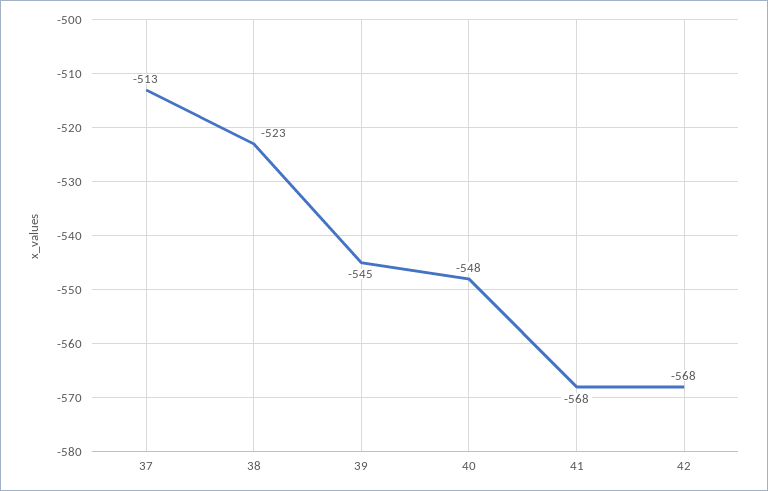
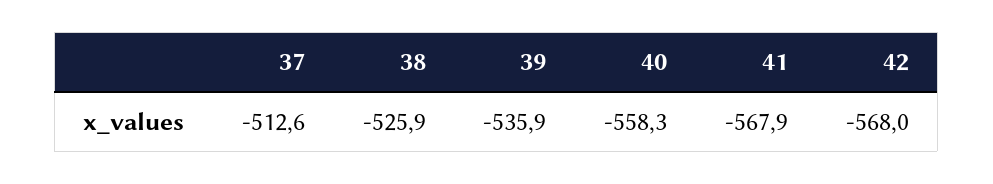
  {
    "37": -512.6,
-   "38": -523,
+   "38": -525.9,
-   "39": -545,
+   "39": -535.9,
-   "40": -548,
+   "40": -558.3,
    "41": -567.9,
    "42": -568
  }

